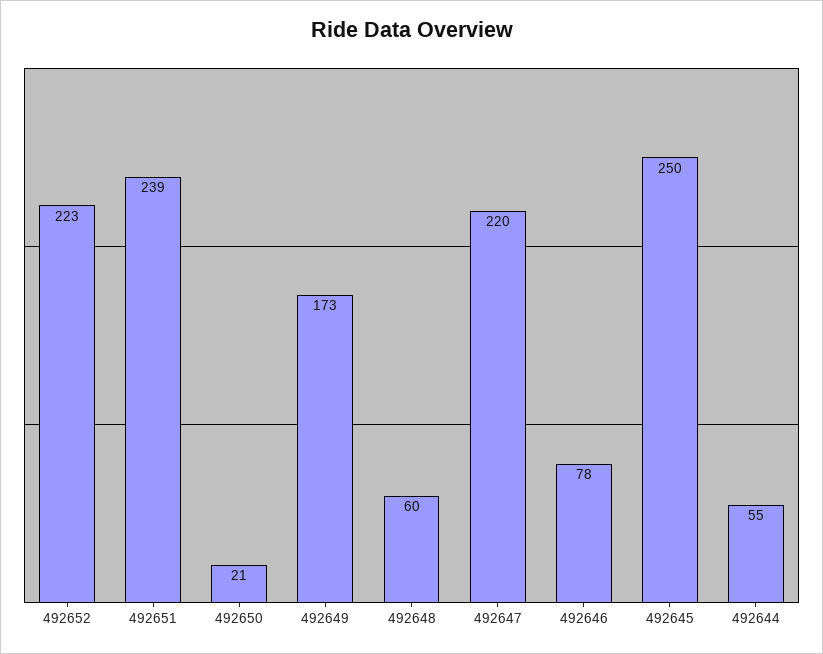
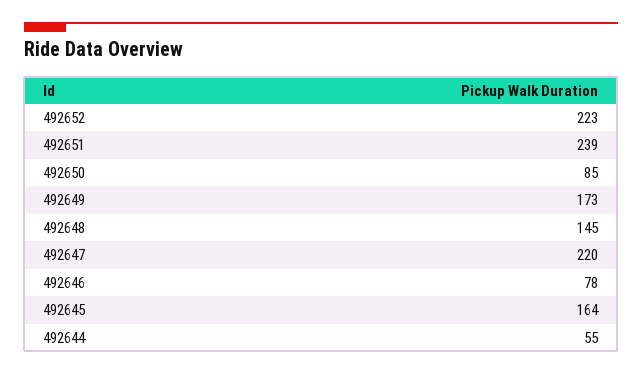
  {
    "492652": 223,
    "492651": 239,
-   "492650": 21,
+   "492650": 85,
    "492649": 173,
-   "492648": 60,
+   "492648": 145,
    "492647": 220,
    "492646": 78,
-   "492645": 250,
+   "492645": 164,
    "492644": 55
  }

